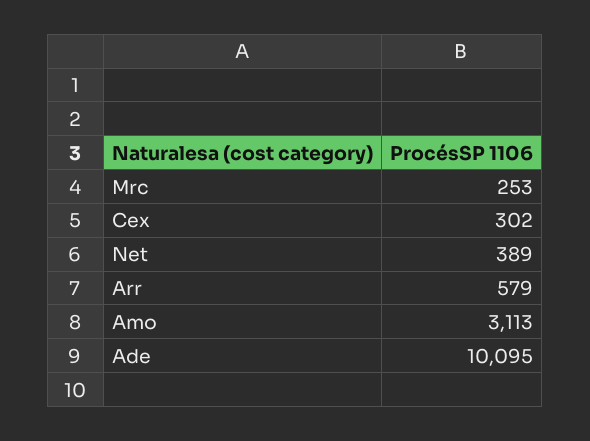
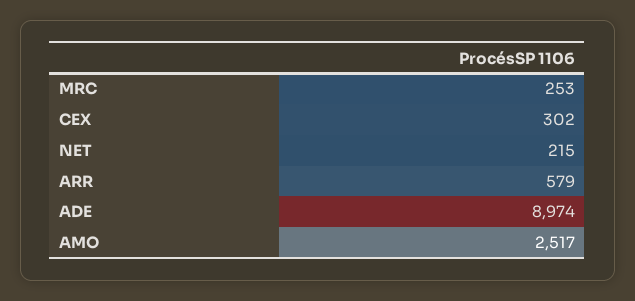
  {
    "Mrc": 253,
    "Cex": 302,
-   "Net": 389,
+   "Net": 215,
    "Arr": 579,
-   "Amo": 3113,
+   "Amo": 2517,
-   "Ade": 10095
+   "Ade": 8974
  }

